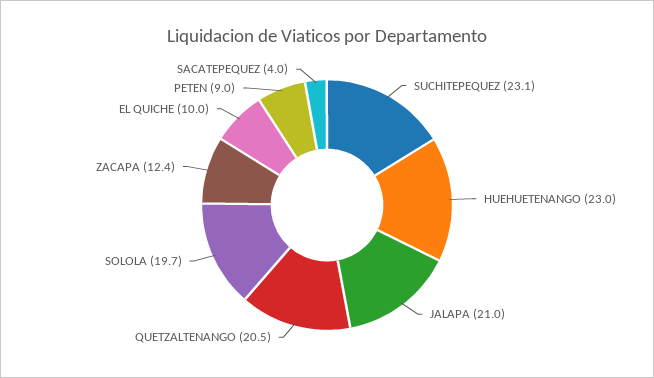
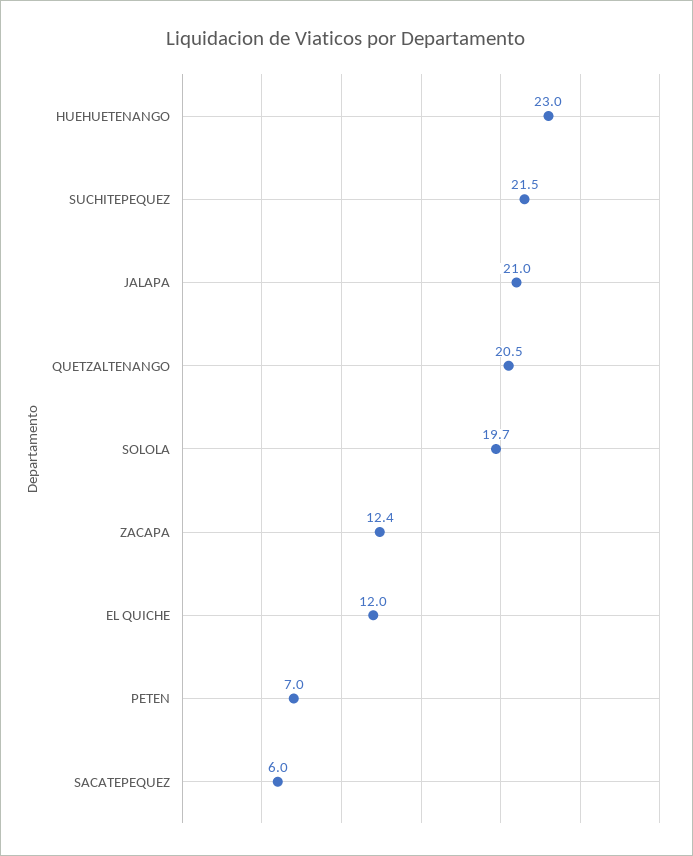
  {
-   "SUCHITEPEQUEZ": 23.1,
+   "SUCHITEPEQUEZ": 21.5,
    "HUEHUETENANGO": 23,
    "JALAPA": 21,
    "QUETZALTENANGO": 20.5,
    "SOLOLA": 19.7,
    "ZACAPA": 12.4,
-   "EL QUICHE": 10,
+   "EL QUICHE": 12,
-   "PETEN": 9,
+   "PETEN": 7,
-   "SACATEPEQUEZ": 4
+   "SACATEPEQUEZ": 6
  }

